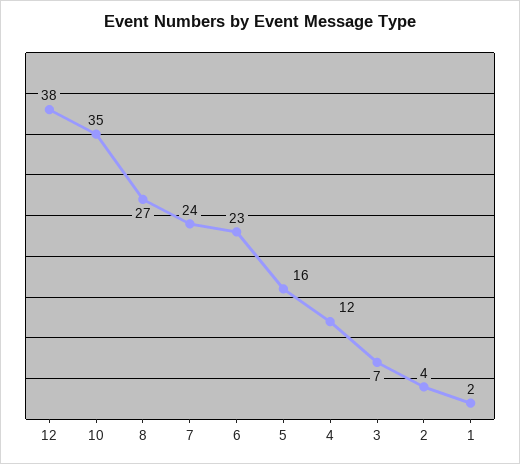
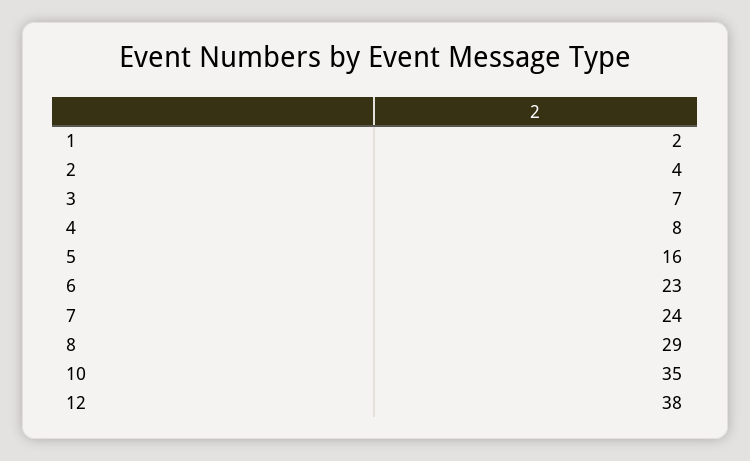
  {
    "12": 38,
    "10": 35,
-   "8": 27,
+   "8": 29,
    "7": 24,
    "6": 23,
    "5": 16,
-   "4": 12,
+   "4": 8,
    "3": 7,
    "2": 4,
    "1": 2
  }

